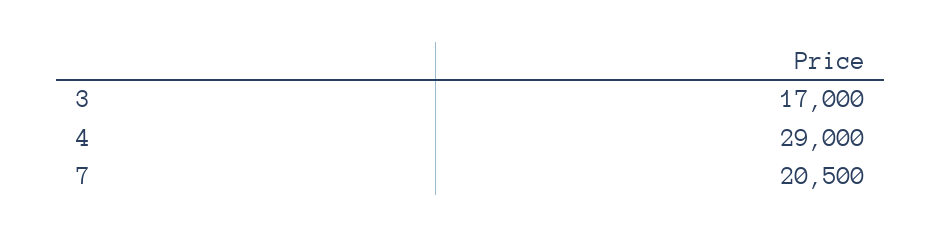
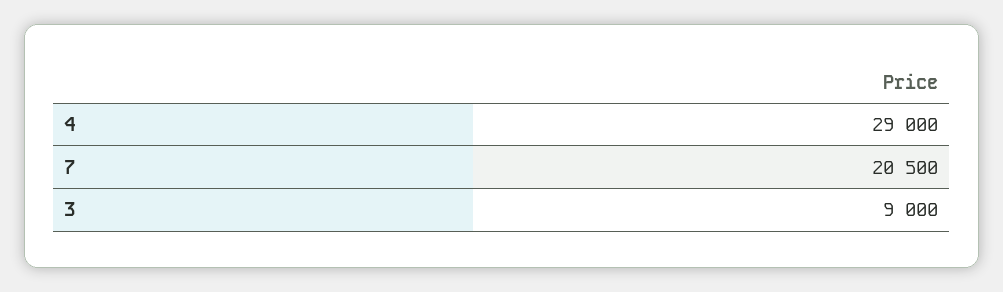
  {
-   "3": 17000,
+   "3": 9000,
    "4": 29000,
    "7": 20500
  }

